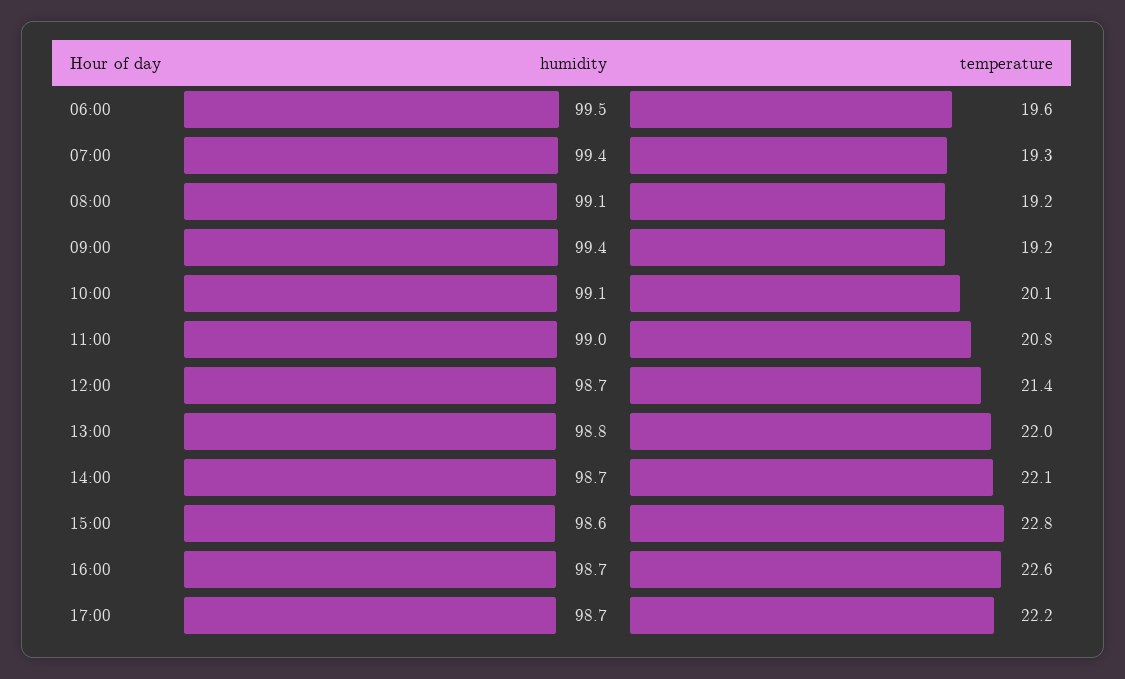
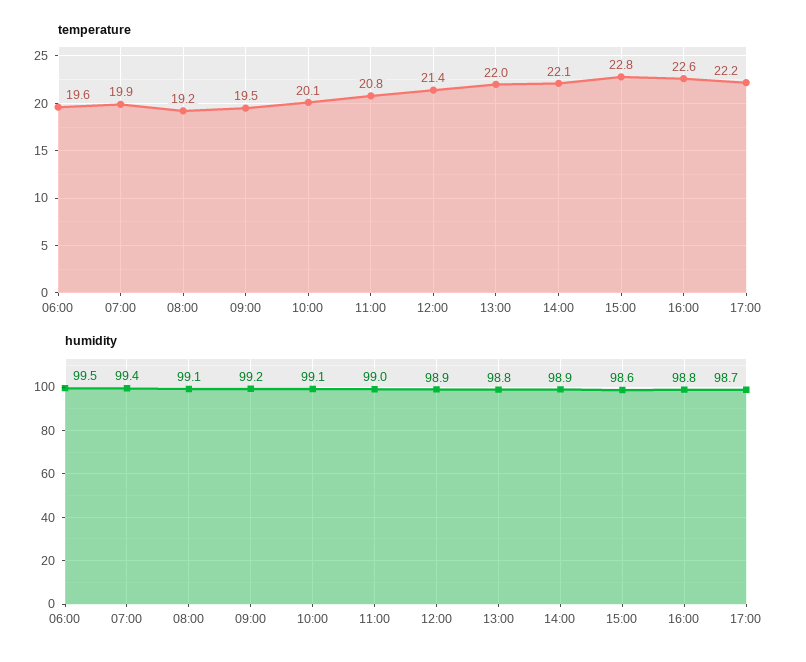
  {
    "humidity": {
      "06:00": 99.5,
      "07:00": 99.4,
      "08:00": 99.1,
-     "09:00": 99.4,
+     "09:00": 99.2,
      "10:00": 99.1,
      "11:00": 99,
-     "12:00": 98.7,
+     "12:00": 98.9,
      "13:00": 98.8,
-     "14:00": 98.7,
+     "14:00": 98.9,
      "15:00": 98.6,
-     "16:00": 98.7,
+     "16:00": 98.8,
      "17:00": 98.7
    },
    "temperature": {
      "06:00": 19.6,
-     "07:00": 19.3,
+     "07:00": 19.9,
      "08:00": 19.2,
-     "09:00": 19.2,
+     "09:00": 19.5,
      "10:00": 20.1,
      "11:00": 20.8,
      "12:00": 21.4,
      "13:00": 22,
      "14:00": 22.1,
      "15:00": 22.8,
      "16:00": 22.6,
      "17:00": 22.2
    }
  }

